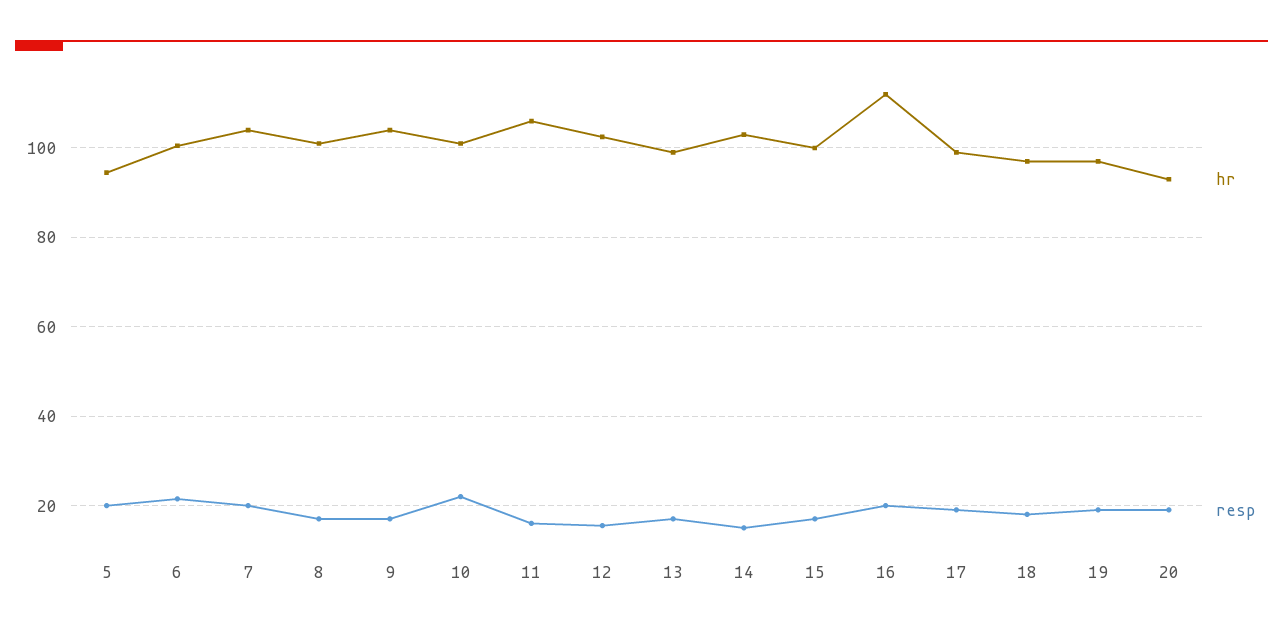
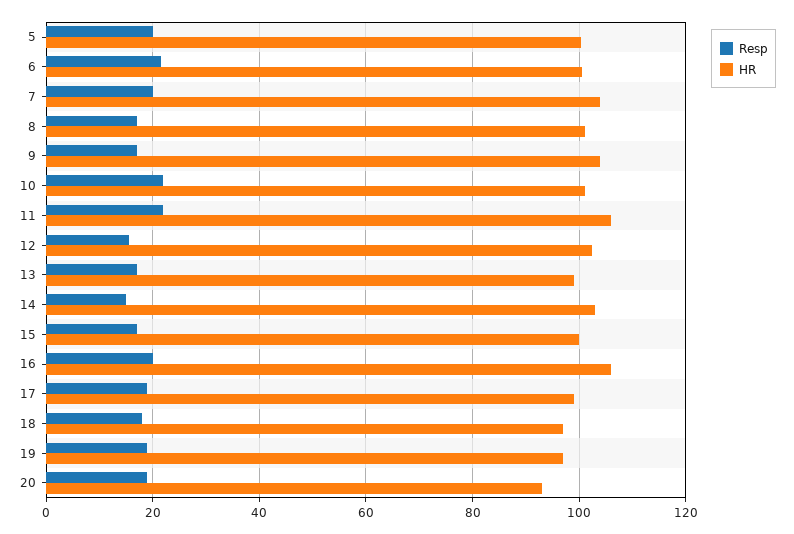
  {
    "hr": {
-     "5": 94,
+     "5": 100,
      "6": 100,
      "7": 104,
      "8": 102,
      "9": 104,
      "10": 102,
      "11": 106,
      "12": 102,
      "13": 100,
      "14": 104,
      "15": 100,
-     "16": 112,
+     "16": 106,
      "17": 100,
      "18": 98,
      "19": 98,
      "20": 94
    },
    "resp": {
      "5": 20,
      "6": 22,
      "7": 20,
      "8": 18,
      "9": 18,
      "10": 22,
-     "11": 16,
+     "11": 22,
      "12": 16,
      "13": 18,
      "14": 16,
      "15": 18,
      "16": 20,
      "17": 20,
      "18": 18,
      "19": 20,
      "20": 20
    }
  }

